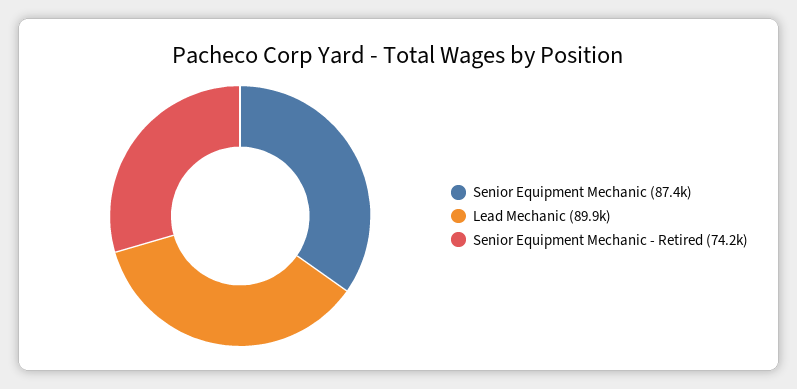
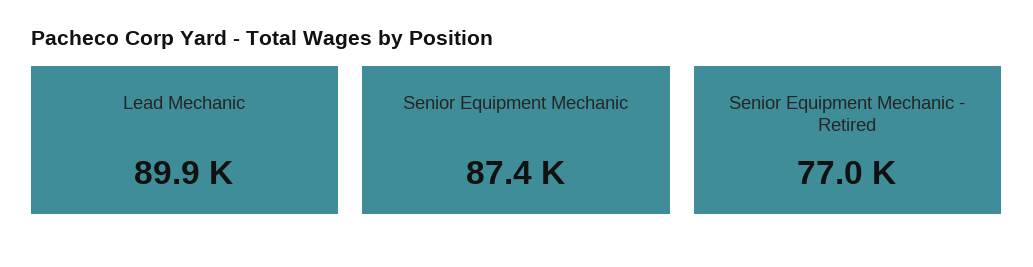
  {
    "Senior Equipment Mechanic": 87400,
    "Lead Mechanic": 89900,
-   "Senior Equipment Mechanic - Retired": 74200
+   "Senior Equipment Mechanic - Retired": 77000
  }

